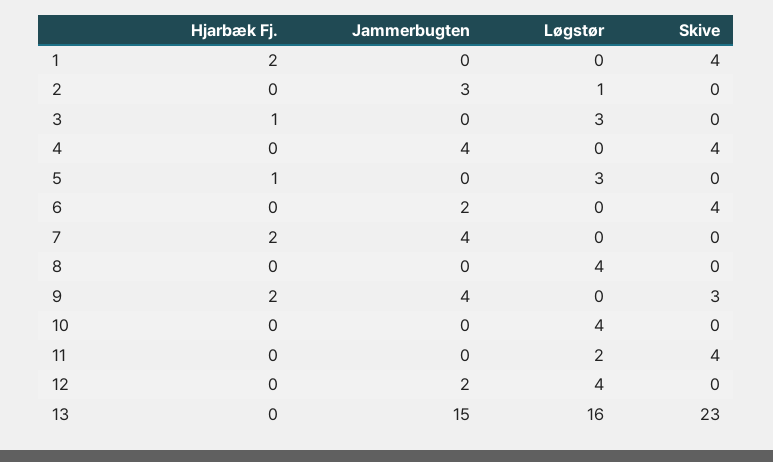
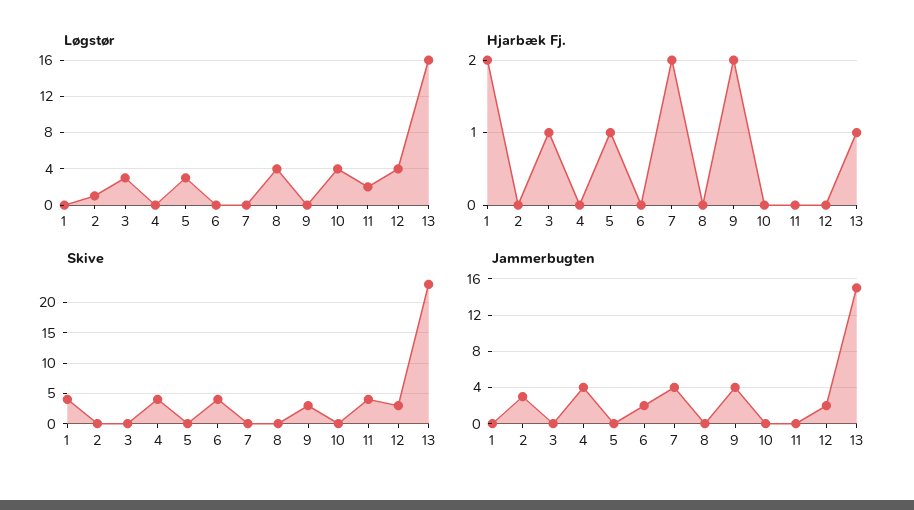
  {
    "Hjarbæk Fj.": {
      "1": 2,
      "2": 0,
      "3": 1,
      "4": 0,
      "5": 1,
      "6": 0,
      "7": 2,
      "8": 0,
      "9": 2,
      "10": 0,
      "11": 0,
      "12": 0,
-     "13": 0
+     "13": 1
    },
    "Jammerbugten": {
      "1": 0,
      "2": 3,
      "3": 0,
      "4": 4,
      "5": 0,
      "6": 2,
      "7": 4,
      "8": 0,
      "9": 4,
      "10": 0,
      "11": 0,
      "12": 2,
      "13": 15
    },
    "Løgstør": {
      "1": 0,
      "2": 1,
      "3": 3,
      "4": 0,
      "5": 3,
      "6": 0,
      "7": 0,
      "8": 4,
      "9": 0,
      "10": 4,
      "11": 2,
      "12": 4,
      "13": 16
    },
    "Skive": {
      "1": 4,
      "2": 0,
      "3": 0,
      "4": 4,
      "5": 0,
      "6": 4,
      "7": 0,
      "8": 0,
      "9": 3,
      "10": 0,
      "11": 4,
-     "12": 0,
+     "12": 3,
      "13": 23
    }
  }

